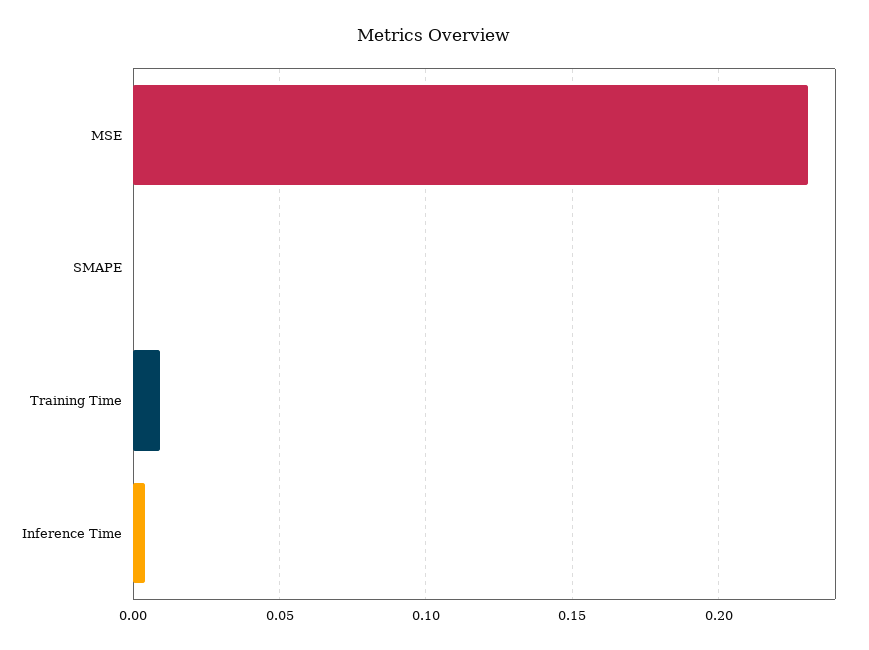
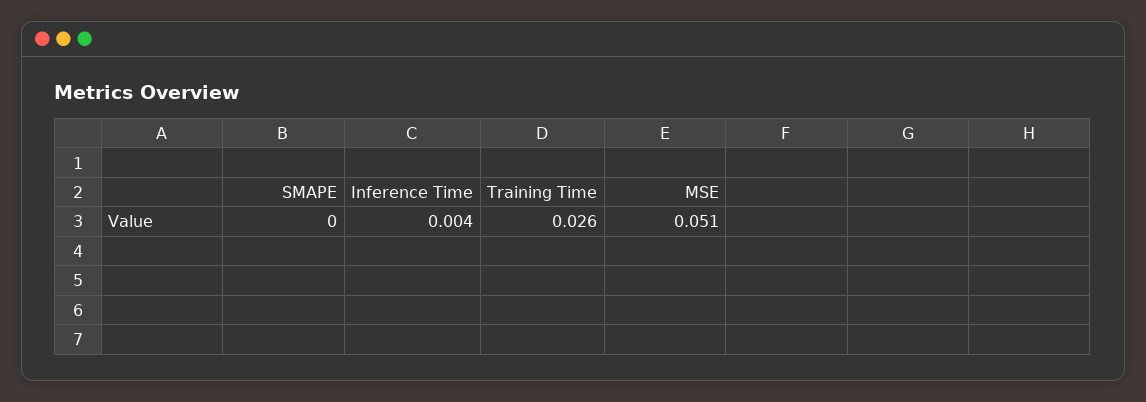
  {
-   "MSE": 0.23,
+   "MSE": 0.051,
    "SMAPE": 0,
-   "Training Time": 0.01,
+   "Training Time": 0.026,
    "Inference Time": 0.004
  }

